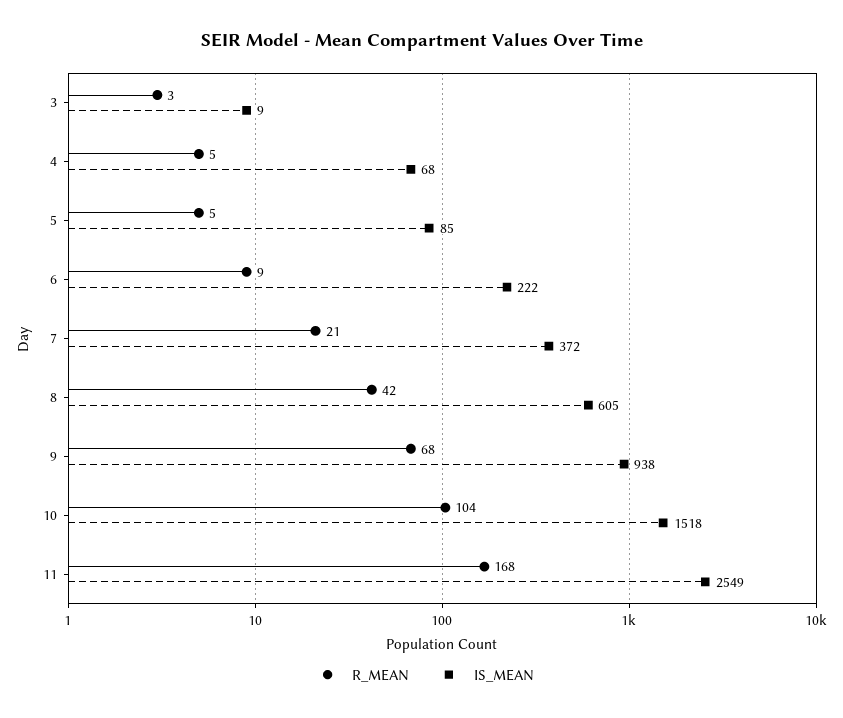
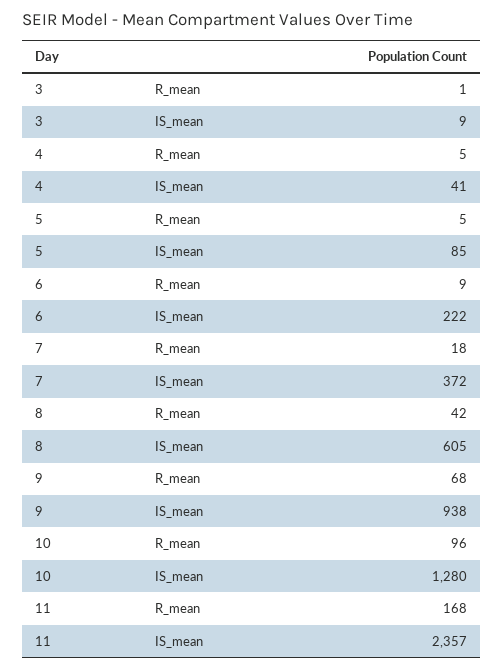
  {
    "R_MEAN": {
-     "3": 3,
+     "3": 1,
      "4": 5,
      "5": 5,
      "6": 9,
-     "7": 21,
+     "7": 18,
      "8": 42,
      "9": 68,
-     "10": 104,
+     "10": 96,
      "11": 168
    },
    "IS_MEAN": {
      "3": 9,
-     "4": 68,
+     "4": 41,
      "5": 85,
      "6": 222,
      "7": 372,
      "8": 605,
      "9": 938,
-     "10": 1518,
+     "10": 1280,
-     "11": 2549
+     "11": 2357
    }
  }

